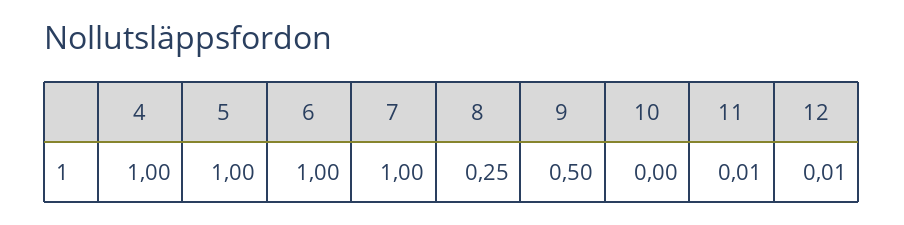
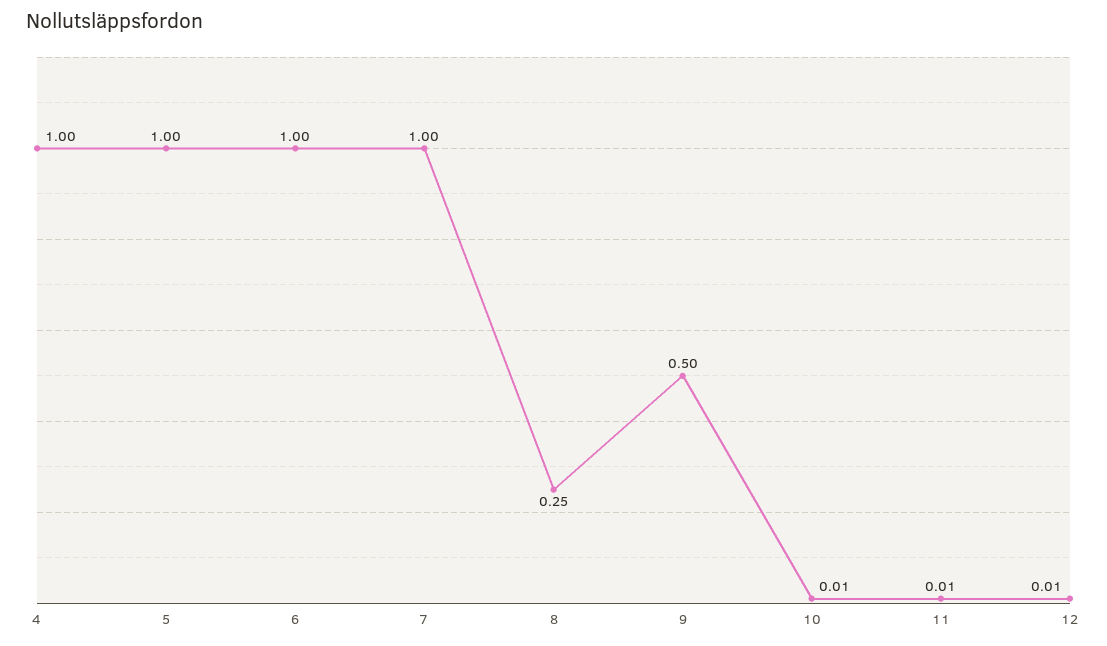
  {
    "4": 1,
    "5": 1,
    "6": 1,
    "7": 1,
    "8": 0.25,
    "9": 0.5,
-   "10": 0,
+   "10": 0.01,
    "11": 0.01,
    "12": 0.01
  }

